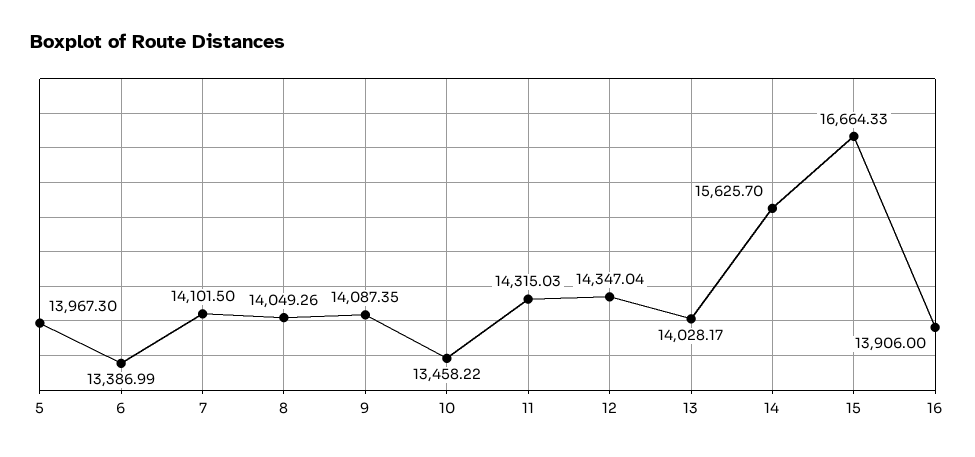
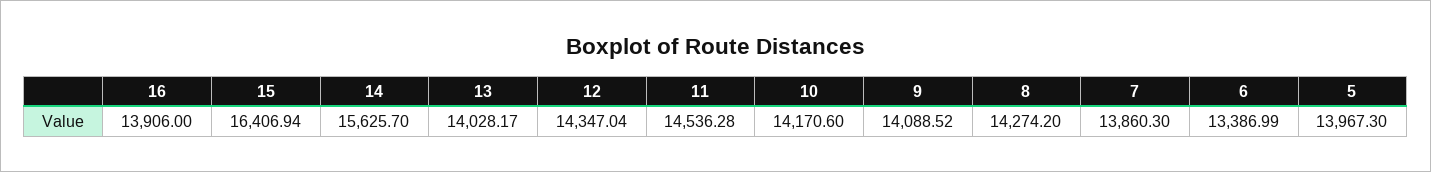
  {
    "5": 13967.3,
    "6": 13386.99,
-   "7": 14101.5,
+   "7": 13860.3,
-   "8": 14049.26,
+   "8": 14274.2,
-   "9": 14087.35,
+   "9": 14088.52,
-   "10": 13458.22,
+   "10": 14170.6,
-   "11": 14315.03,
+   "11": 14536.28,
    "12": 14347.04,
    "13": 14028.17,
    "14": 15625.7,
-   "15": 16664.33,
+   "15": 16406.94,
    "16": 13906
  }

